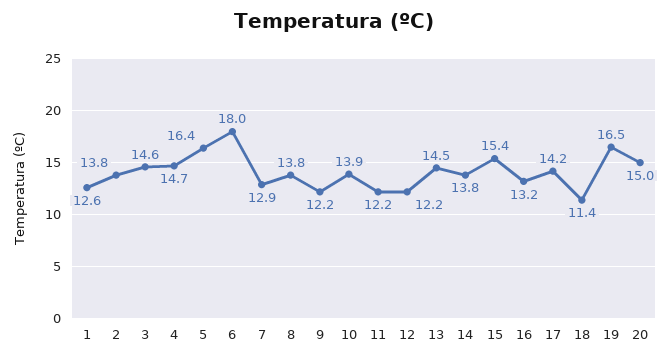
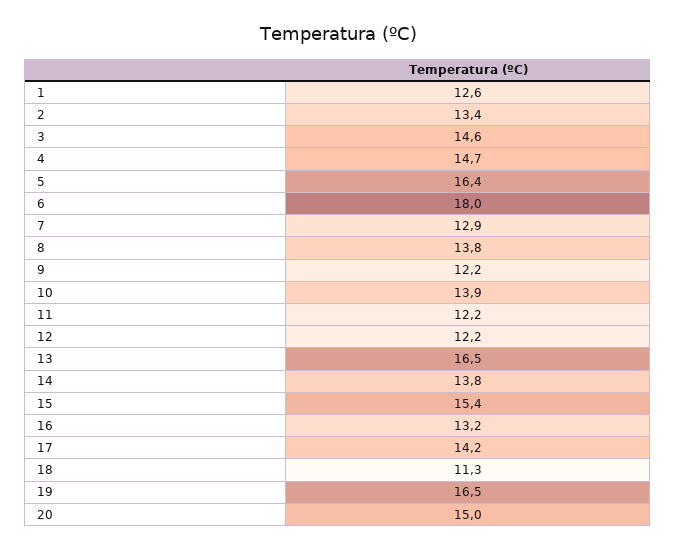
  {
    "1": 12.6,
-   "2": 13.8,
+   "2": 13.4,
    "3": 14.6,
    "4": 14.7,
    "5": 16.4,
    "6": 18,
    "7": 12.9,
    "8": 13.8,
    "9": 12.2,
    "10": 13.9,
    "11": 12.2,
    "12": 12.2,
-   "13": 14.5,
+   "13": 16.5,
    "14": 13.8,
    "15": 15.4,
    "16": 13.2,
    "17": 14.2,
-   "18": 11.4,
+   "18": 11.3,
    "19": 16.5,
    "20": 15
  }

